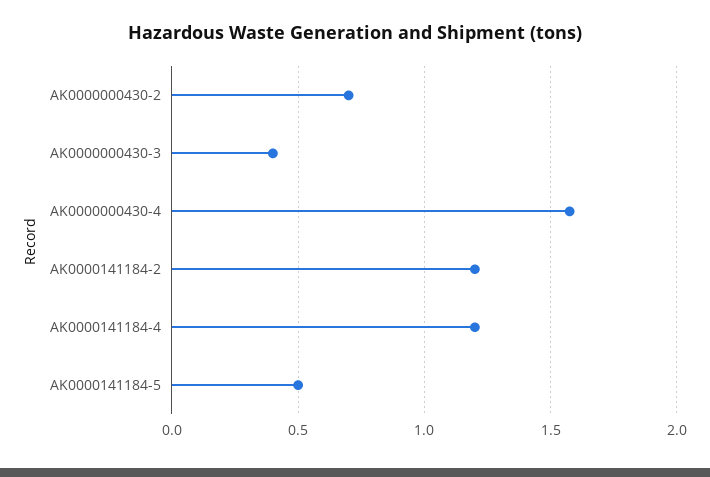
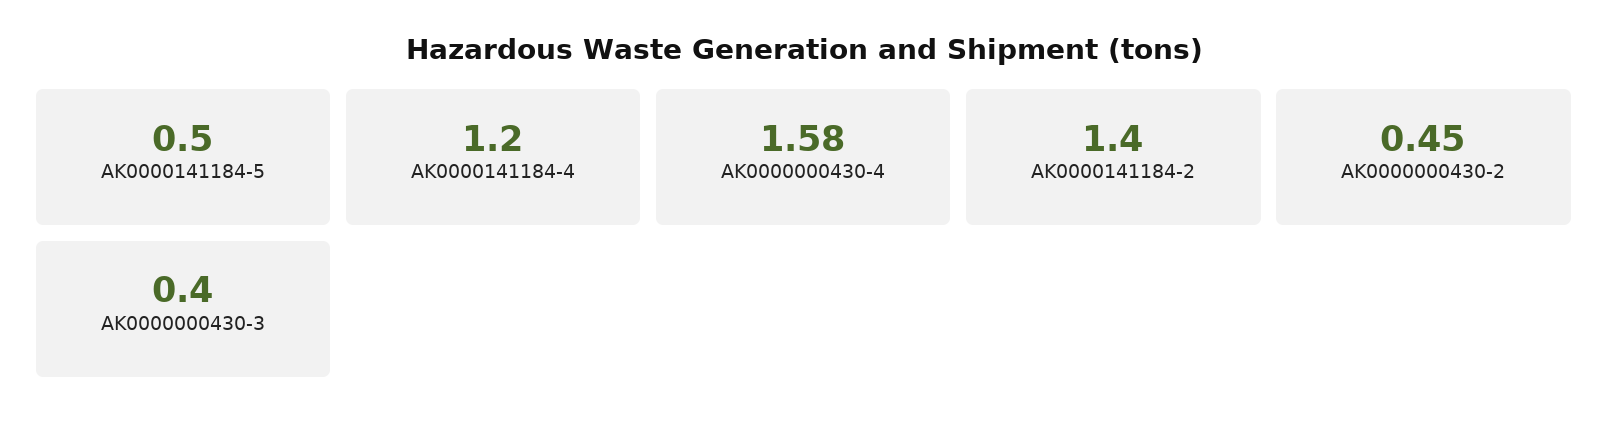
  {
-   "AK0000000430-2": 0.7,
+   "AK0000000430-2": 0.45,
    "AK0000000430-3": 0.4,
    "AK0000000430-4": 1.58,
-   "AK0000141184-2": 1.2,
+   "AK0000141184-2": 1.4,
    "AK0000141184-4": 1.2,
    "AK0000141184-5": 0.5
  }

